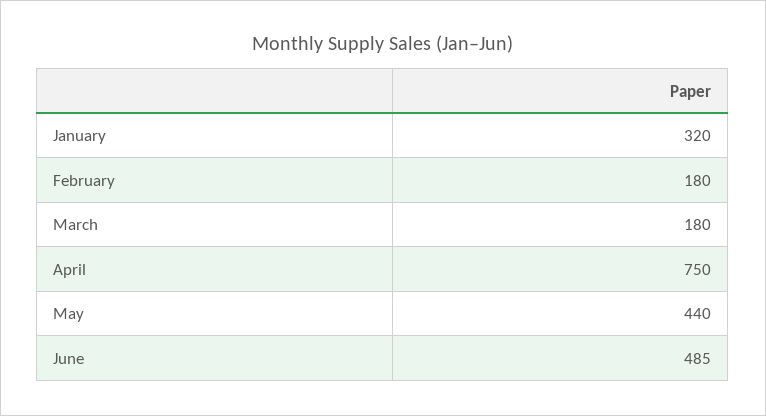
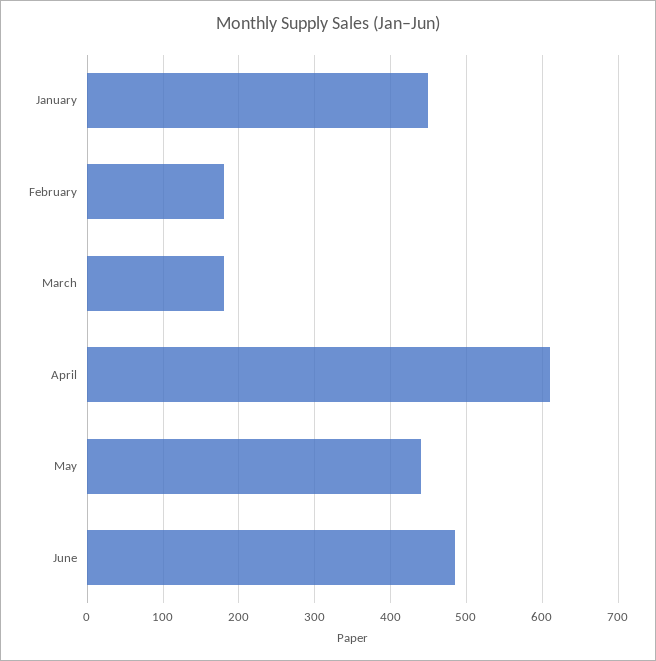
  {
-   "January": 320,
+   "January": 450,
    "February": 180,
    "March": 180,
-   "April": 750,
+   "April": 610,
    "May": 440,
    "June": 485
  }

